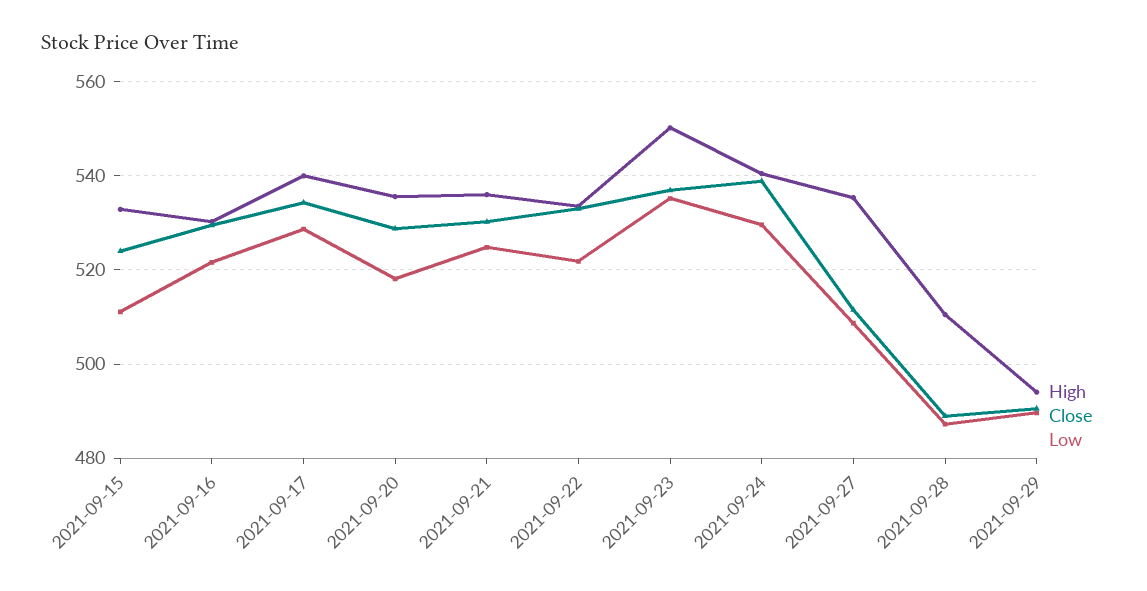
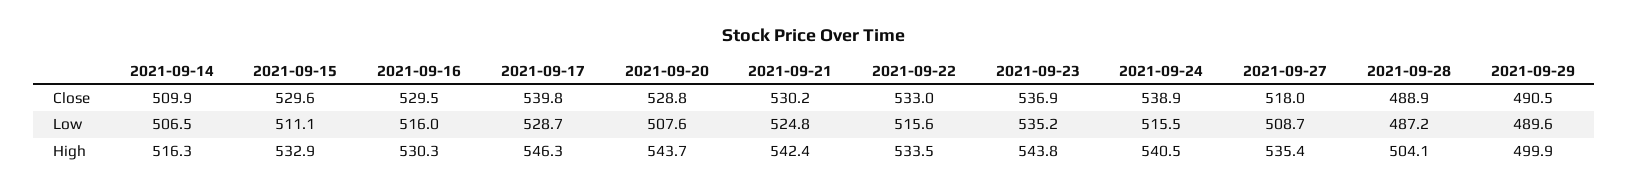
  {
    "High": {
      "2021-09-15": 532.9,
      "2021-09-16": 530.3,
-     "2021-09-17": 540,
+     "2021-09-17": 546.3,
-     "2021-09-20": 536,
+     "2021-09-20": 543.7,
-     "2021-09-21": 536,
+     "2021-09-21": 542.4,
      "2021-09-22": 533.5,
-     "2021-09-23": 550,
+     "2021-09-23": 543.8,
      "2021-09-24": 540.5,
      "2021-09-27": 535.4,
-     "2021-09-28": 510,
+     "2021-09-28": 504.1,
-     "2021-09-29": 494
+     "2021-09-29": 499.9,
+     "2021-09-14": 516.3
    },
    "Close": {
-     "2021-09-15": 524,
+     "2021-09-15": 529.6,
      "2021-09-16": 529.5,
-     "2021-09-17": 534,
+     "2021-09-17": 539.8,
      "2021-09-20": 528.8,
      "2021-09-21": 530.2,
      "2021-09-22": 533,
      "2021-09-23": 536.9,
      "2021-09-24": 538.9,
-     "2021-09-27": 512,
+     "2021-09-27": 518,
      "2021-09-28": 488.9,
-     "2021-09-29": 490.5
+     "2021-09-29": 490.5,
+     "2021-09-14": 509.9
    },
    "Low": {
      "2021-09-15": 511.1,
-     "2021-09-16": 522,
+     "2021-09-16": 516,
      "2021-09-17": 528.7,
-     "2021-09-20": 518,
+     "2021-09-20": 507.6,
      "2021-09-21": 524.8,
-     "2021-09-22": 522,
+     "2021-09-22": 515.6,
      "2021-09-23": 535.2,
-     "2021-09-24": 530,
+     "2021-09-24": 515.5,
      "2021-09-27": 508.7,
      "2021-09-28": 487.2,
-     "2021-09-29": 489.6
+     "2021-09-29": 489.6,
+     "2021-09-14": 506.5
    }
  }

